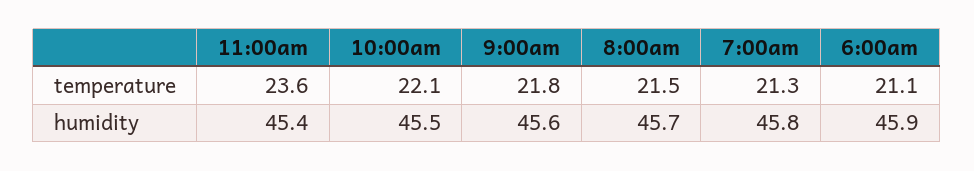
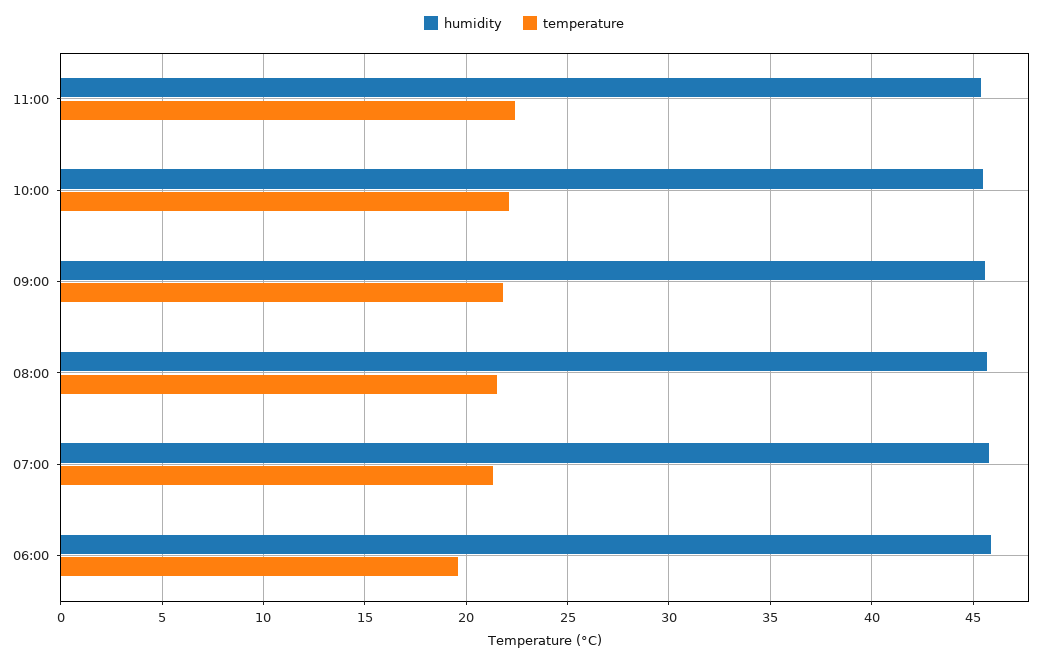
  {
    "temperature": {
-     "11:00am": 23.6,
+     "11:00am": 22.5,
      "10:00am": 22.1,
      "9:00am": 21.8,
      "8:00am": 21.5,
      "7:00am": 21.3,
-     "6:00am": 21.1
+     "6:00am": 19.5
    },
    "humidity": {
      "11:00am": 45.4,
      "10:00am": 45.5,
      "9:00am": 45.6,
      "8:00am": 45.7,
      "7:00am": 45.8,
      "6:00am": 45.9
    }
  }

